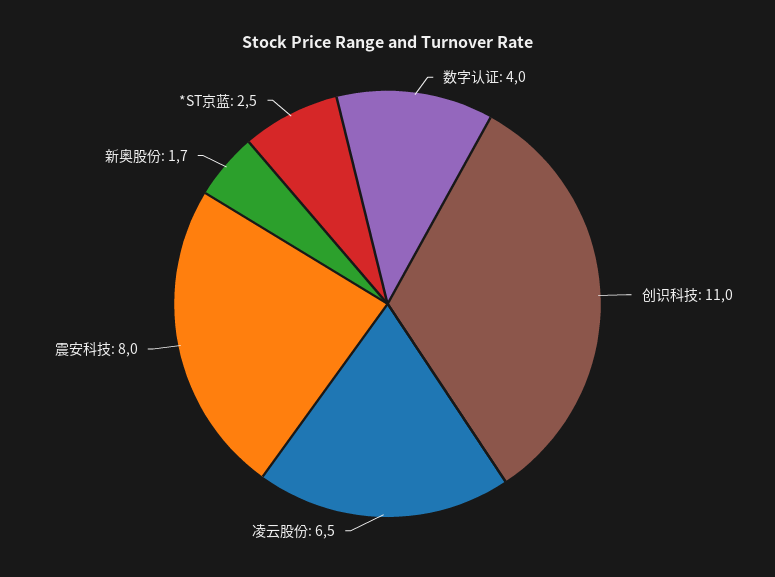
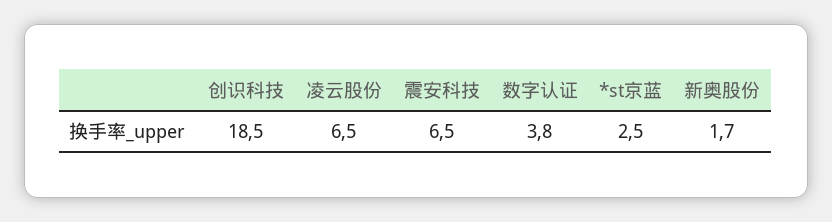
  {
-   "数字认证": 4,
+   "数字认证": 3.8,
-   "创识科技": 11,
+   "创识科技": 18.5,
    "凌云股份": 6.5,
-   "震安科技": 8,
+   "震安科技": 6.5,
    "新奥股份": 1.7,
    "*ST京蓝": 2.5
  }

